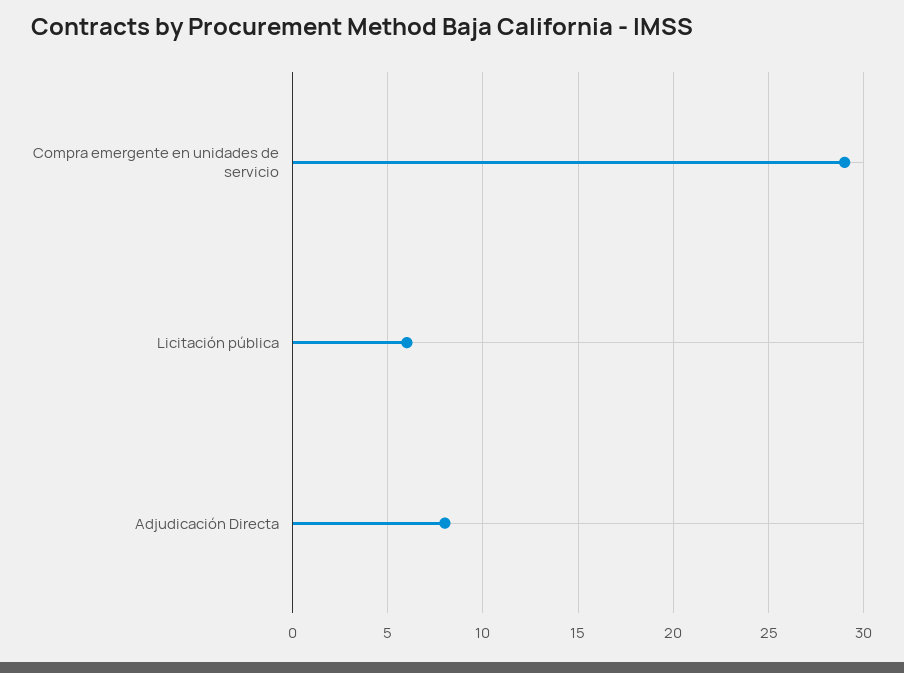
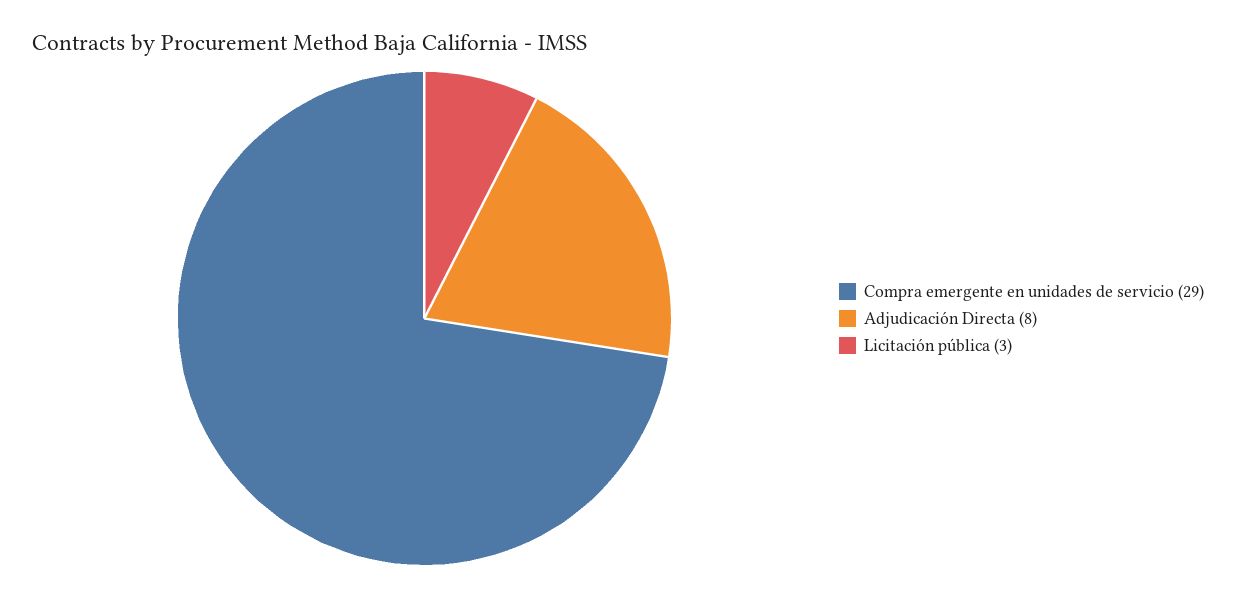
  {
    "Compra emergente en unidades de servicio": 29,
-   "Licitación pública": 6,
+   "Licitación pública": 3,
    "Adjudicación Directa": 8
  }

